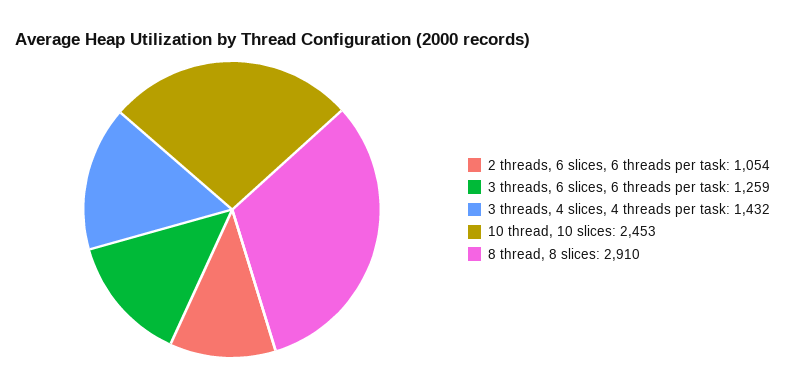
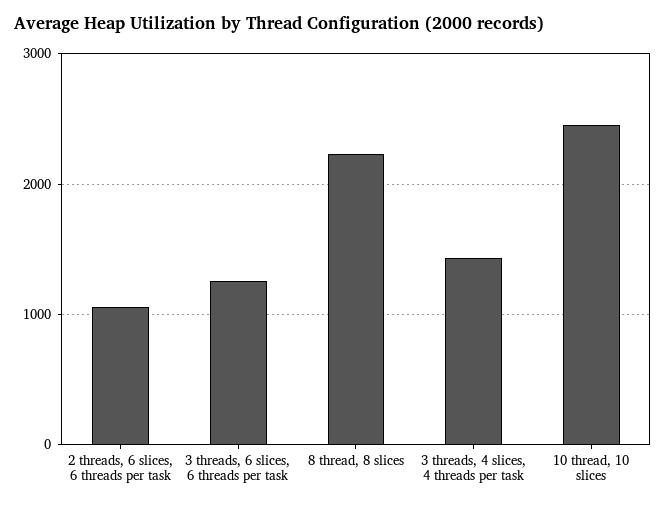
  {
    "2 threads, 6 slices, 6 threads per task": 1054,
    "3 threads, 6 slices, 6 threads per task": 1259,
    "3 threads, 4 slices, 4 threads per task": 1432,
    "10 thread, 10 slices": 2453,
-   "8 thread, 8 slices": 2910
+   "8 thread, 8 slices": 2200
  }

